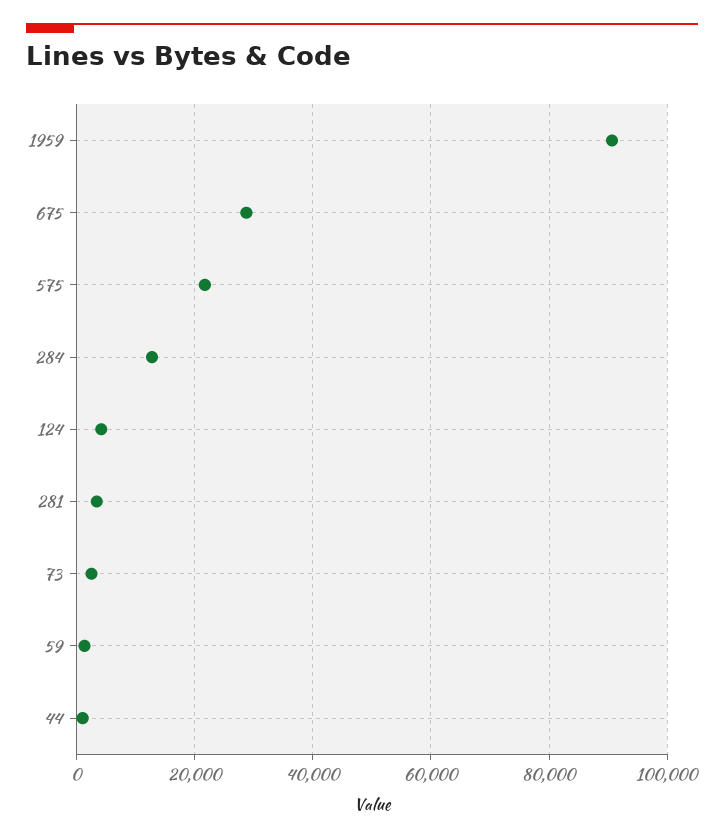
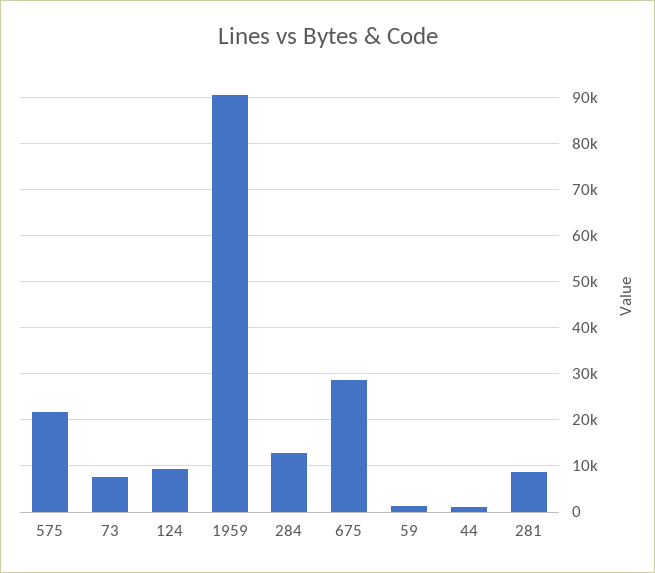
  {
    "1959": 90000,
    "675": 28000,
    "575": 22000,
    "284": 12000,
-   "124": 4000,
+   "124": 10000,
-   "281": 4000,
+   "281": 8000,
-   "73": 2000,
+   "73": 8000,
    "59": 2000,
    "44": 2000
  }

